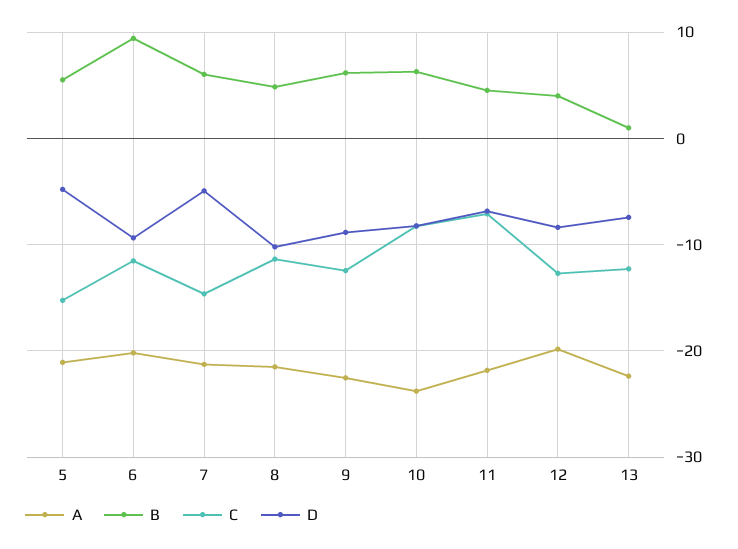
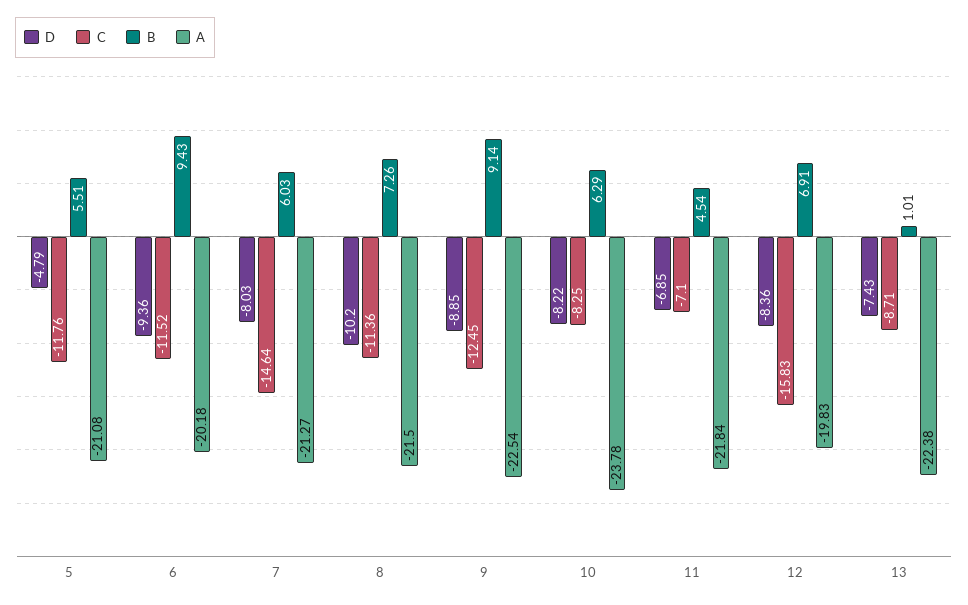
  {
    "A": {
      "5": -21.08,
      "6": -20.18,
      "7": -21.27,
      "8": -21.5,
      "9": -22.54,
      "10": -23.78,
      "11": -21.84,
      "12": -19.83,
      "13": -22.38
    },
    "B": {
      "5": 5.51,
      "6": 9.43,
      "7": 6.03,
-     "8": 5,
+     "8": 7.26,
-     "9": 6,
+     "9": 9.14,
      "10": 6.29,
      "11": 4.54,
-     "12": 4,
+     "12": 6.91,
      "13": 1.01
    },
    "C": {
-     "5": -15,
+     "5": -11.76,
      "6": -11.52,
      "7": -14.64,
      "8": -11.36,
      "9": -12.45,
      "10": -8.25,
      "11": -7.1,
-     "12": -13,
+     "12": -15.83,
-     "13": -12
+     "13": -8.71
    },
    "D": {
      "5": -4.79,
      "6": -9.36,
-     "7": -5,
+     "7": -8.03,
      "8": -10.2,
      "9": -8.85,
      "10": -8.22,
      "11": -6.85,
      "12": -8.36,
      "13": -7.43
    }
  }

